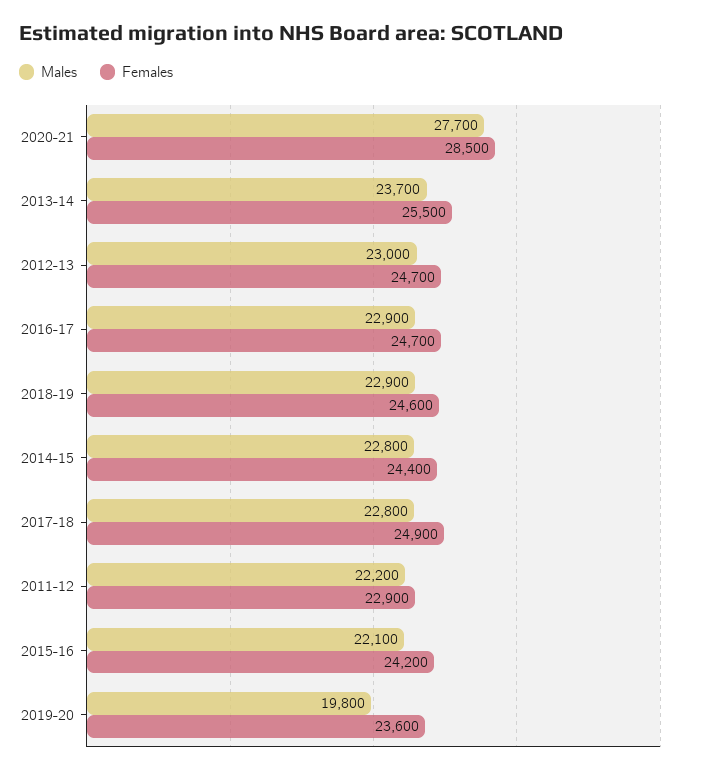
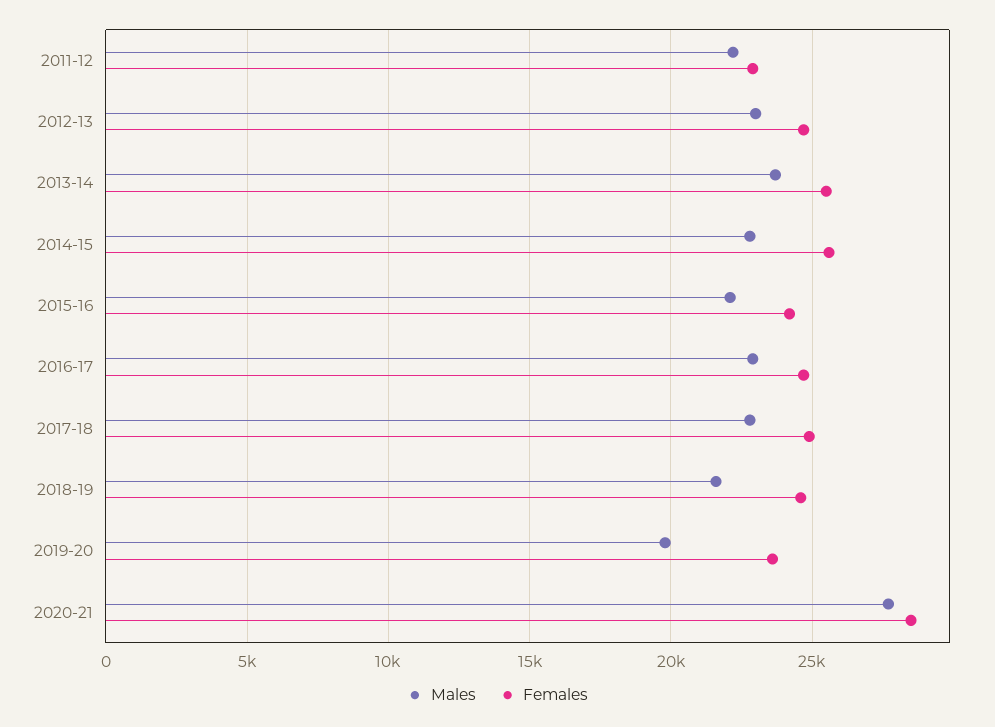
  {
    "Males": {
      "2020-21": 27700,
      "2013-14": 23700,
      "2012-13": 23000,
      "2016-17": 22900,
-     "2018-19": 22900,
+     "2018-19": 21500,
      "2014-15": 22800,
      "2017-18": 22800,
      "2011-12": 22200,
      "2015-16": 22100,
      "2019-20": 19800
    },
    "Females": {
      "2020-21": 28500,
      "2013-14": 25500,
      "2012-13": 24700,
      "2016-17": 24700,
      "2018-19": 24600,
-     "2014-15": 24400,
+     "2014-15": 25500,
      "2017-18": 24900,
      "2011-12": 22900,
      "2015-16": 24200,
      "2019-20": 23600
    }
  }

